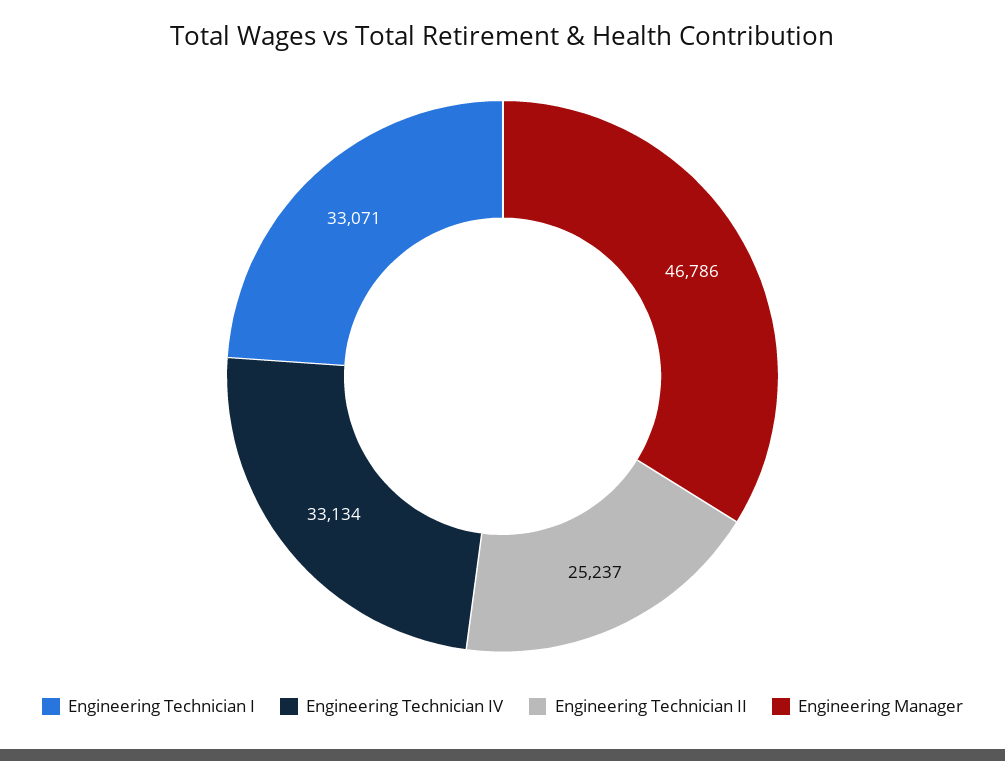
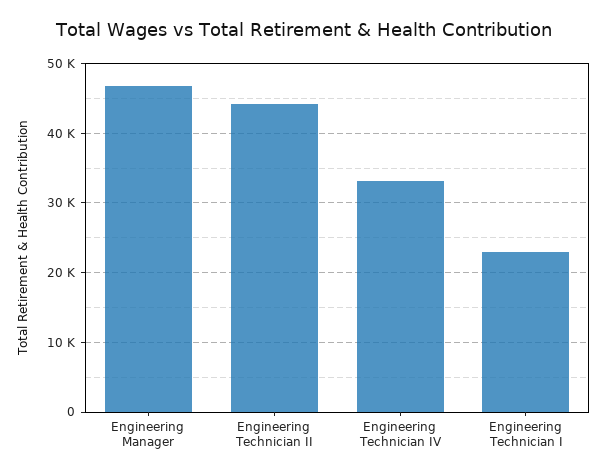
  {
-   "Engineering Technician I": 33071,
+   "Engineering Technician I": 23000,
    "Engineering Technician IV": 33134,
-   "Engineering Technician II": 25237,
+   "Engineering Technician II": 44000,
    "Engineering Manager": 46786
  }

